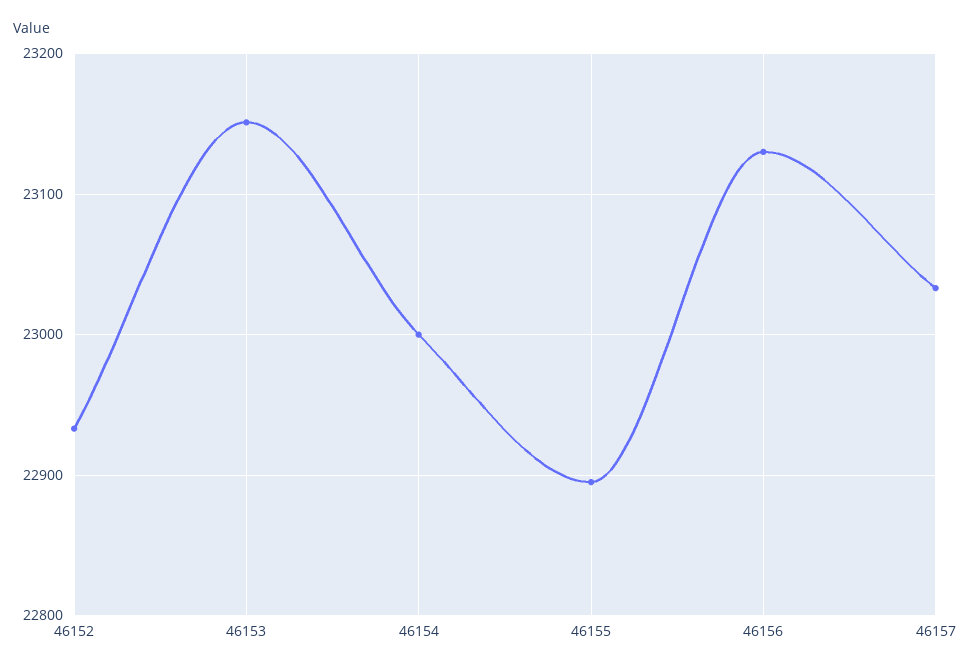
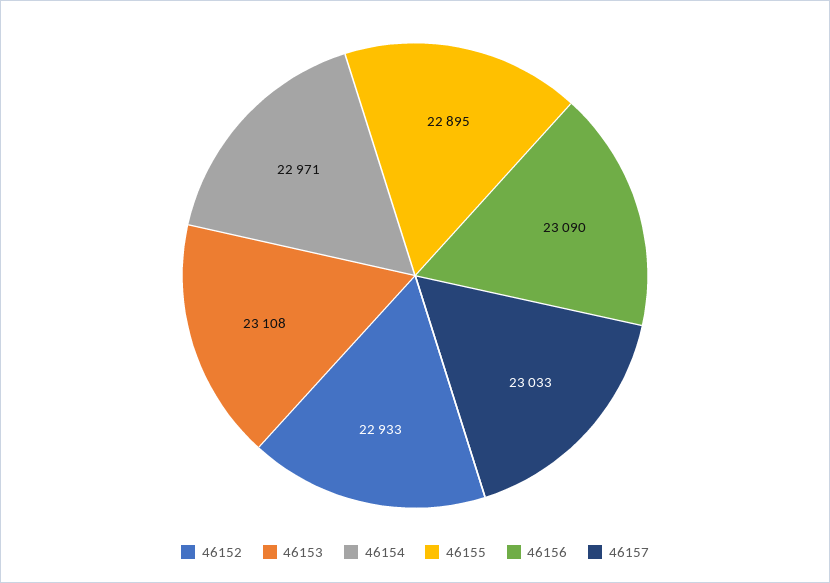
  {
    "46152": 22933,
-   "46153": 23150,
+   "46153": 23108,
-   "46154": 23000,
+   "46154": 22971,
    "46155": 22895,
-   "46156": 23130,
+   "46156": 23090,
    "46157": 23033
  }

